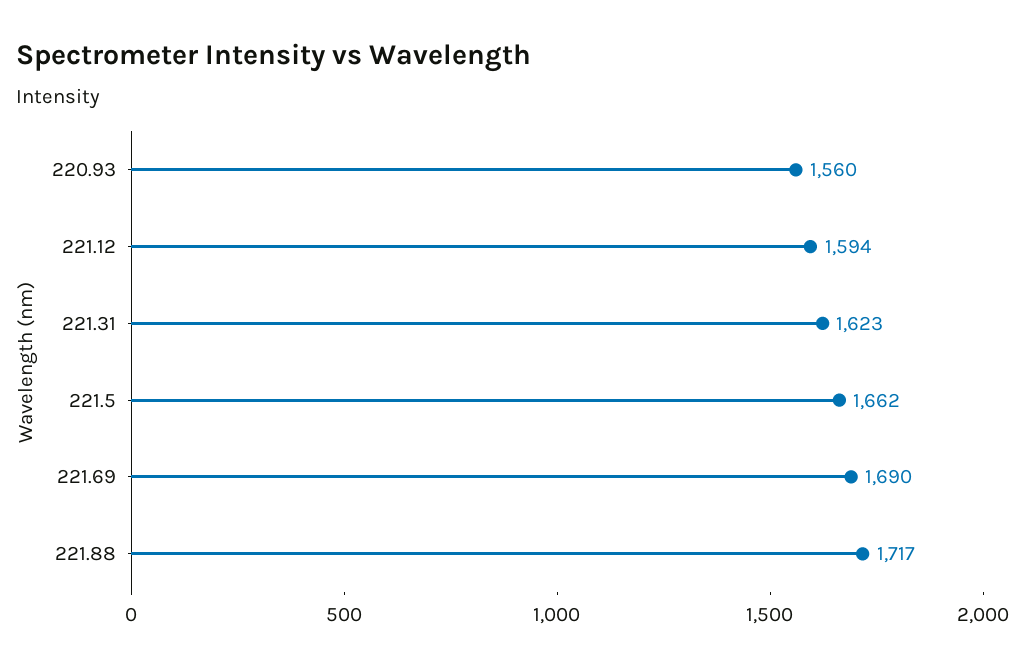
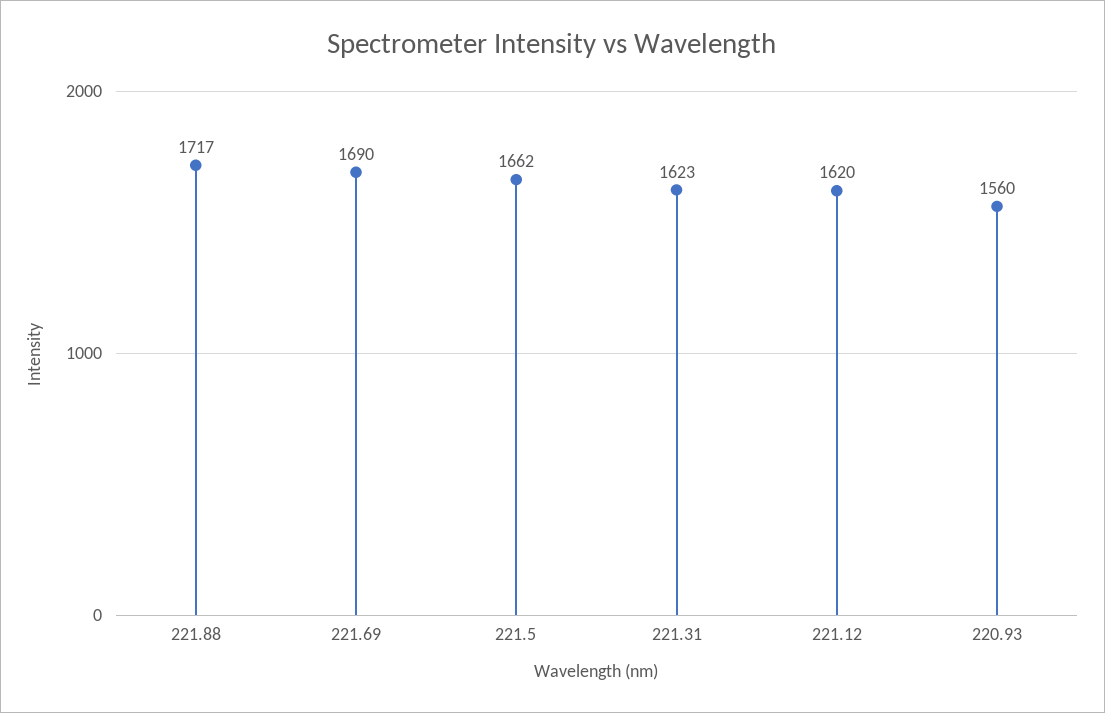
  {
    "220.93": 1560,
-   "221.12": 1594,
+   "221.12": 1620,
    "221.31": 1623,
    "221.5": 1662,
    "221.69": 1690,
    "221.88": 1717
  }

